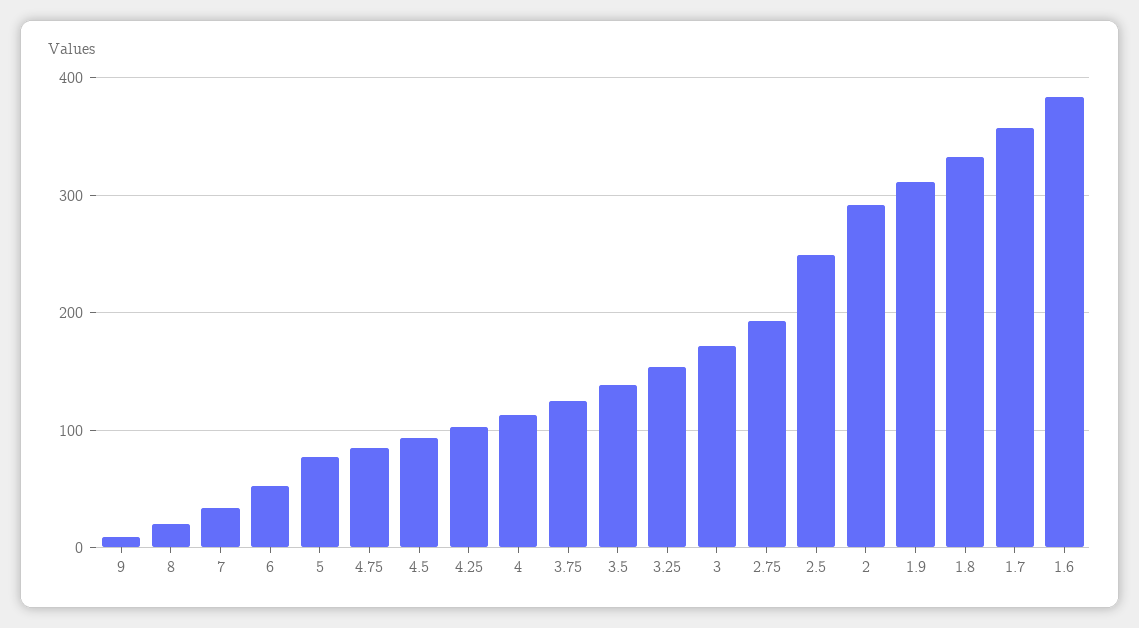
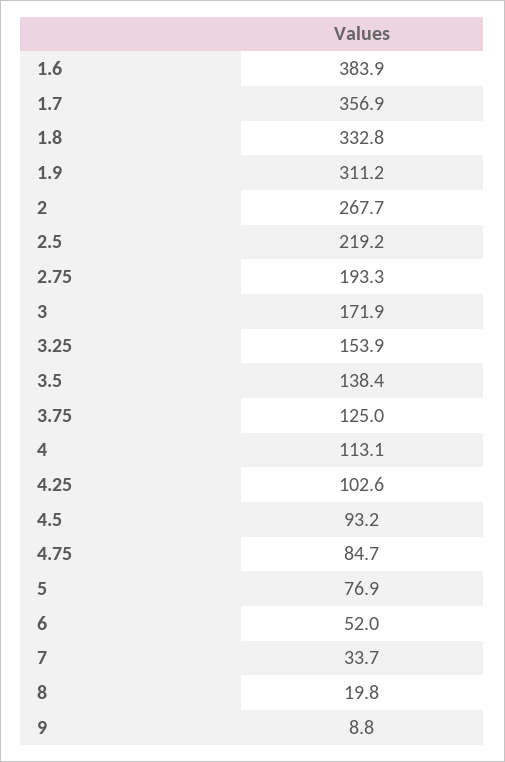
  {
    "9": 8.8,
    "8": 19.8,
    "7": 33.7,
    "6": 52,
    "5": 76.9,
    "4.75": 84.7,
    "4.5": 93.2,
    "4.25": 102.6,
    "4": 113.1,
    "3.75": 125,
    "3.5": 138.4,
    "3.25": 153.9,
    "3": 171.9,
    "2.75": 193.3,
-   "2.5": 250,
+   "2.5": 219.2,
-   "2": 290,
+   "2": 267.7,
    "1.9": 311.2,
    "1.8": 332.8,
    "1.7": 356.9,
    "1.6": 383.9
  }

